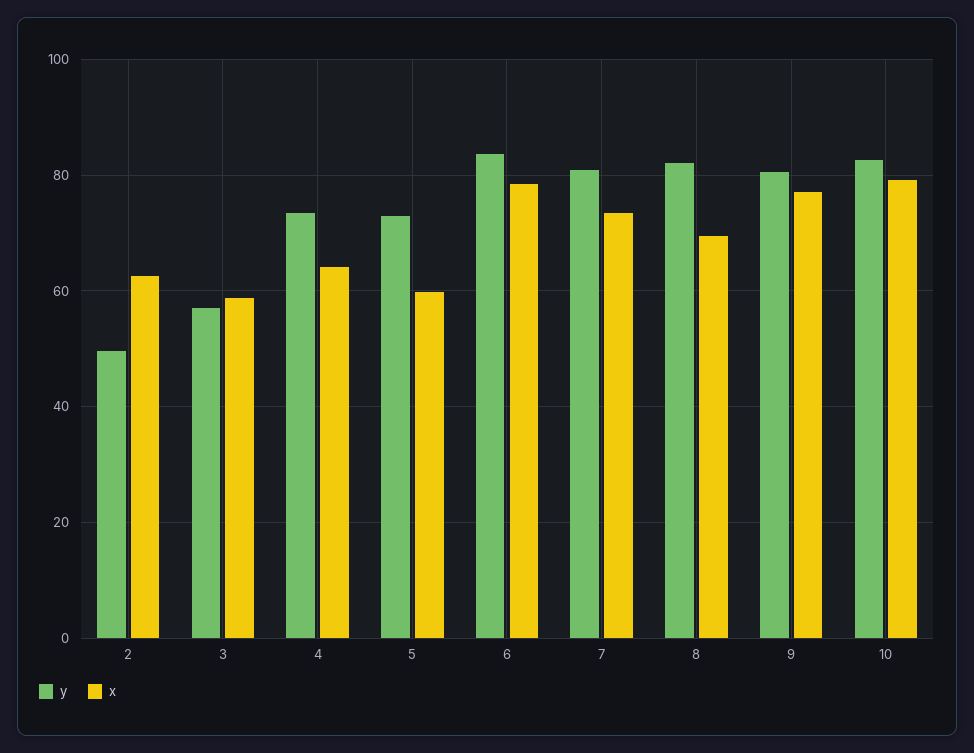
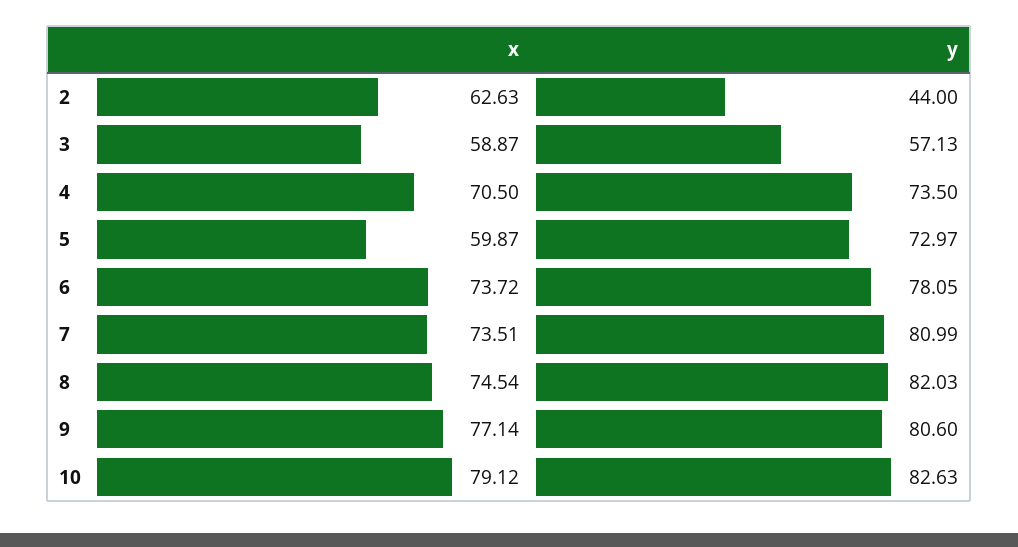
  {
    "y": {
-     "2": 50,
+     "2": 44,
      "3": 57.13,
      "4": 73.5,
      "5": 72.97,
-     "6": 84,
+     "6": 78.05,
      "7": 80.99,
      "8": 82.03,
      "9": 80.6,
      "10": 82.63
    },
    "x": {
      "2": 62.63,
      "3": 58.87,
-     "4": 64,
+     "4": 70.5,
      "5": 59.87,
-     "6": 78,
+     "6": 73.72,
      "7": 73.51,
-     "8": 70,
+     "8": 74.54,
      "9": 77.14,
      "10": 79.12
    }
  }

